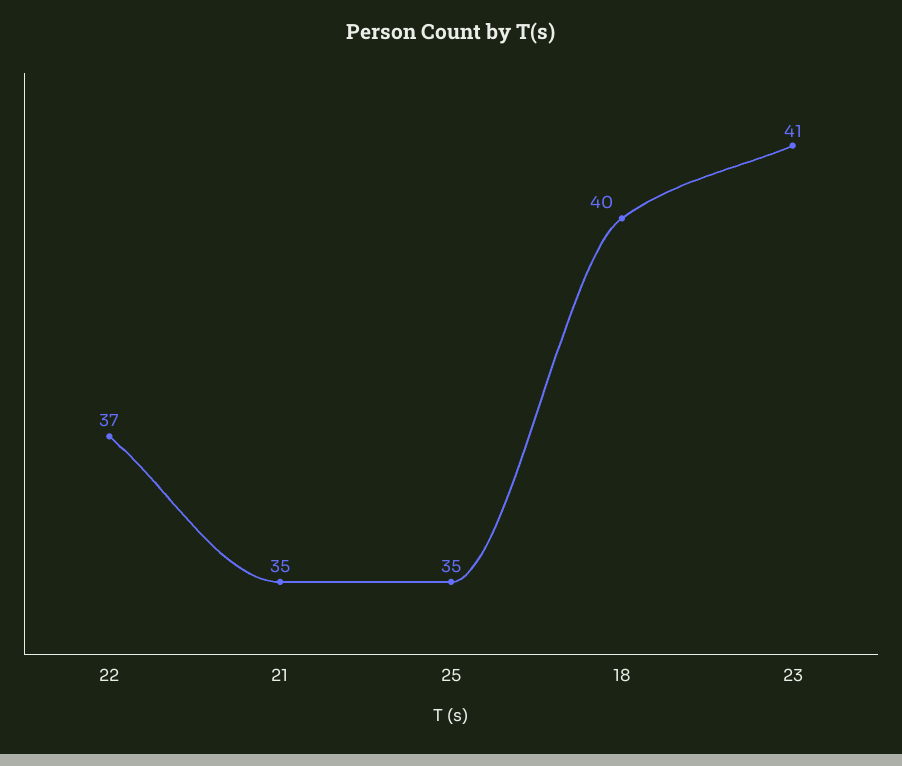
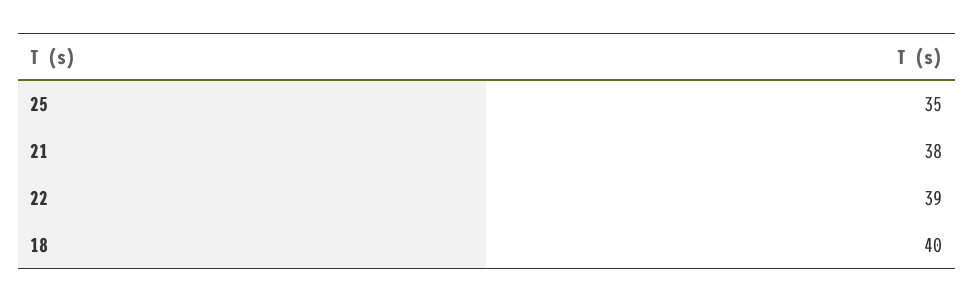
  {
-   "22": 37,
+   "22": 39,
-   "21": 35,
+   "21": 38,
    "25": 35,
-   "18": 40,
+   "18": 40
-   "23": 41
  }

